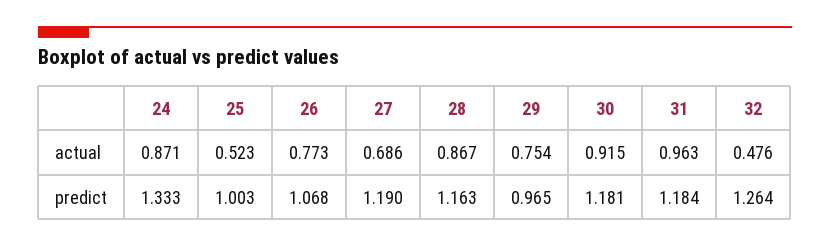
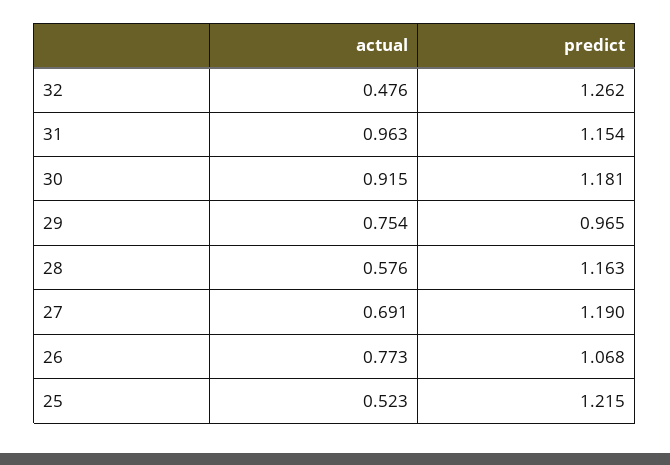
  {
-   "24": {
-     "actual": 0.871,
-     "predict": 1.333
-   },
    "25": {
      "actual": 0.523,
-     "predict": 1.003
+     "predict": 1.215
    },
    "26": {
      "actual": 0.773,
      "predict": 1.068
    },
    "27": {
-     "actual": 0.686,
+     "actual": 0.691,
      "predict": 1.19
    },
    "28": {
-     "actual": 0.867,
+     "actual": 0.576,
      "predict": 1.163
    },
    "29": {
      "actual": 0.754,
      "predict": 0.965
    },
    "30": {
      "actual": 0.915,
      "predict": 1.181
    },
    "31": {
      "actual": 0.963,
-     "predict": 1.184
+     "predict": 1.154
    },
    "32": {
      "actual": 0.476,
-     "predict": 1.264
+     "predict": 1.262
    }
  }

